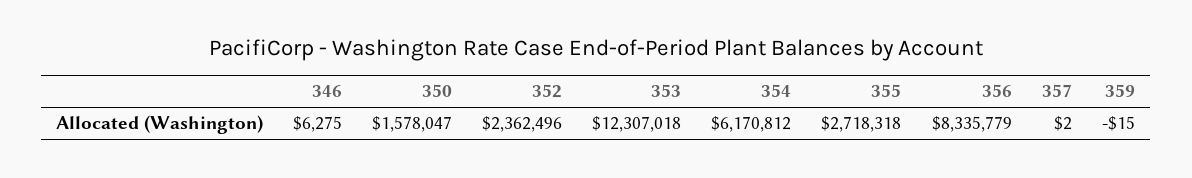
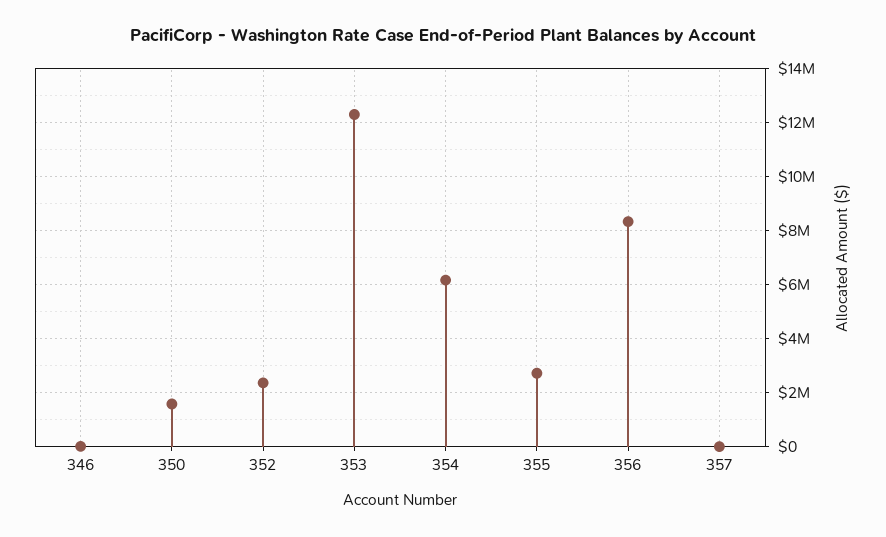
  {
    "346": 6275,
    "350": 1578047,
    "352": 2362496,
    "353": 12307018,
    "354": 6170812,
    "355": 2718318,
    "356": 8335779,
-   "357": 2,
+   "357": 2
-   "359": -15
  }

